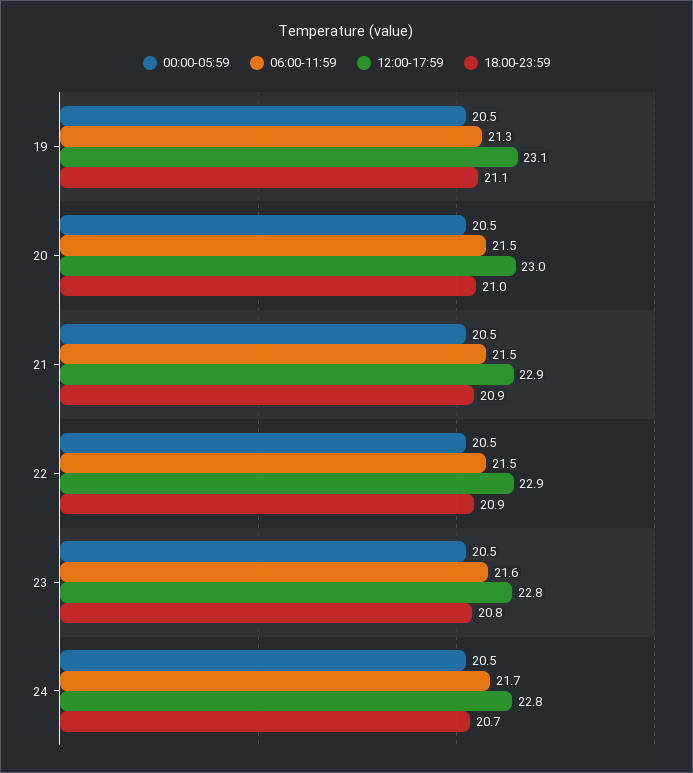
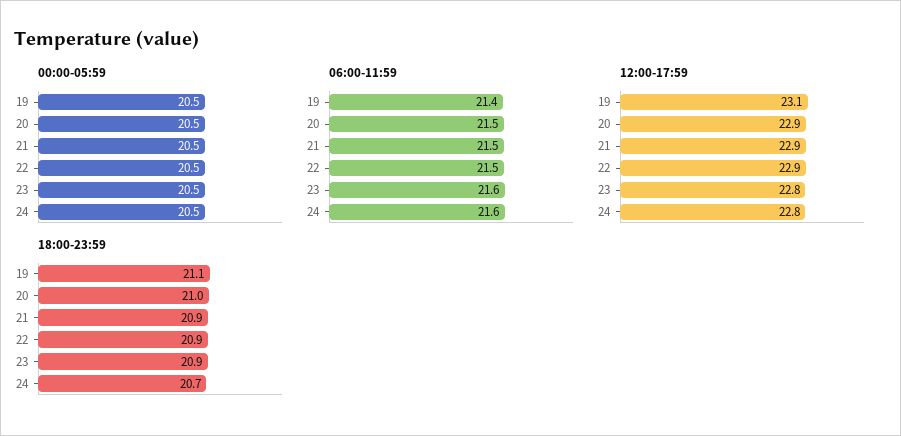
  {
    "00:00-05:59": {
      "19": 20.5,
      "20": 20.5,
      "21": 20.5,
      "22": 20.5,
      "23": 20.5,
      "24": 20.5
    },
    "06:00-11:59": {
-     "19": 21.3,
+     "19": 21.4,
      "20": 21.5,
      "21": 21.5,
      "22": 21.5,
      "23": 21.6,
-     "24": 21.7
+     "24": 21.6
    },
    "12:00-17:59": {
      "19": 23.1,
-     "20": 23,
+     "20": 22.9,
      "21": 22.9,
      "22": 22.9,
      "23": 22.8,
      "24": 22.8
    },
    "18:00-23:59": {
      "19": 21.1,
      "20": 21,
      "21": 20.9,
      "22": 20.9,
-     "23": 20.8,
+     "23": 20.9,
      "24": 20.7
    }
  }

